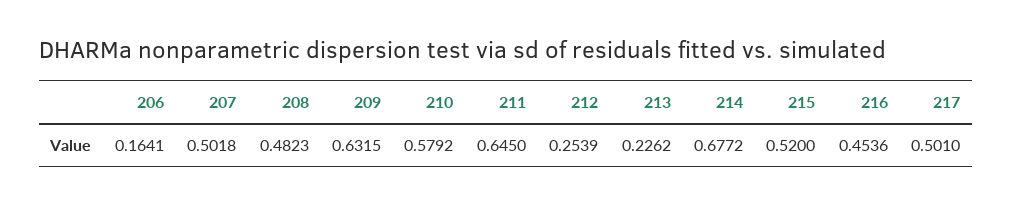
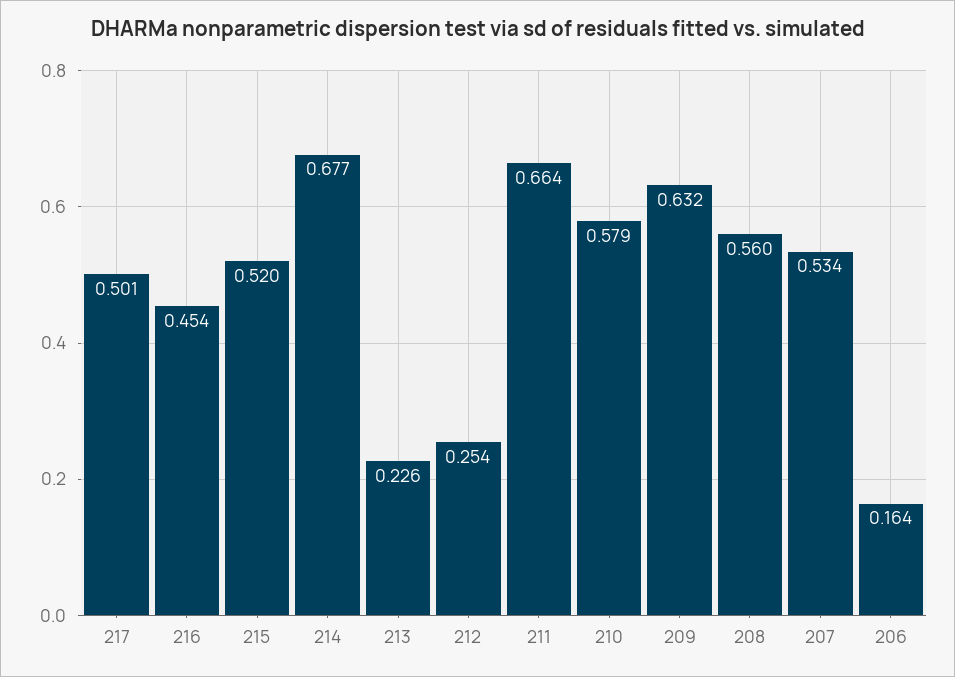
  {
    "206": 0.1641,
-   "207": 0.5018,
+   "207": 0.534,
-   "208": 0.4823,
+   "208": 0.56,
    "209": 0.6315,
    "210": 0.5792,
-   "211": 0.645,
+   "211": 0.664,
    "212": 0.2539,
    "213": 0.2262,
    "214": 0.6772,
    "215": 0.52,
    "216": 0.4536,
    "217": 0.501
  }

